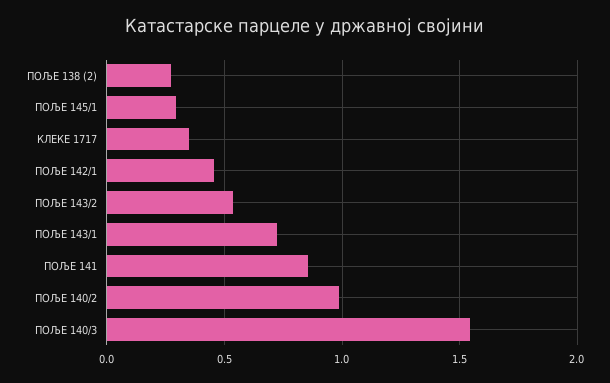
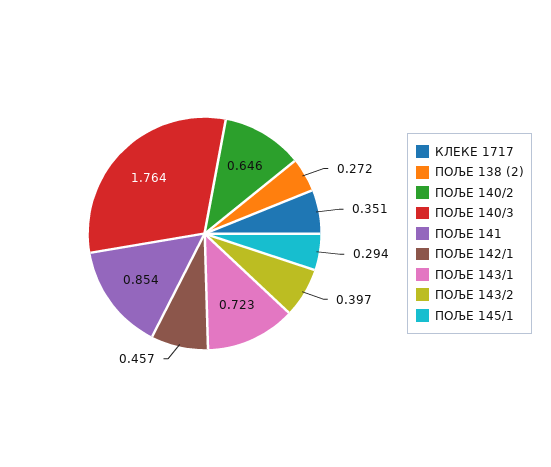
  {
    "ПОЉЕ 138 (2)": 0.272,
    "ПОЉЕ 145/1": 0.294,
    "КЛЕКЕ 1717": 0.351,
    "ПОЉЕ 142/1": 0.457,
-   "ПОЉЕ 143/2": 0.55,
+   "ПОЉЕ 143/2": 0.397,
    "ПОЉЕ 143/1": 0.723,
    "ПОЉЕ 141": 0.854,
-   "ПОЉЕ 140/2": 1,
+   "ПОЉЕ 140/2": 0.646,
-   "ПОЉЕ 140/3": 1.55
+   "ПОЉЕ 140/3": 1.764
  }

